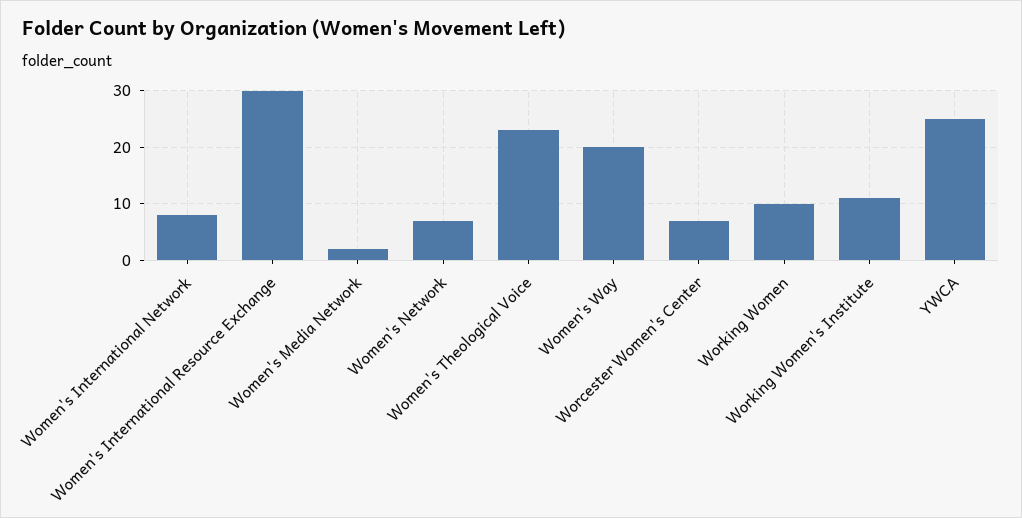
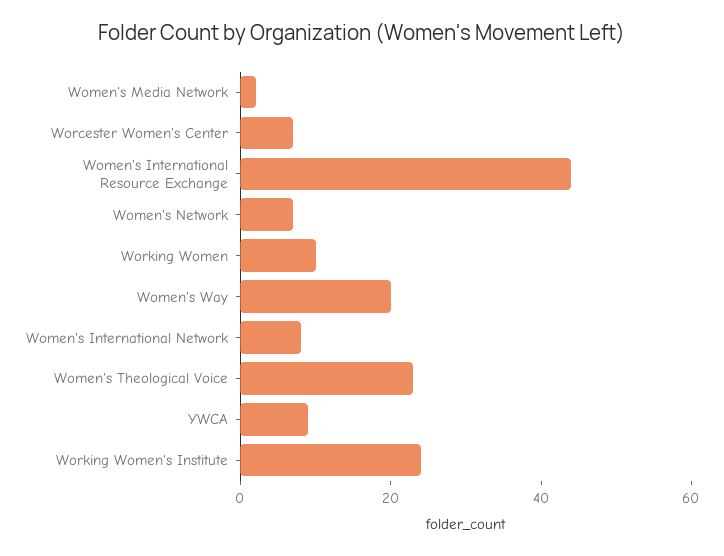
  {
    "Women's International Network": 10,
-   "Women's International Resource Exchange": 30,
+   "Women's International Resource Exchange": 45,
    "Women's Media Network": 0,
    "Women's Network": 5,
    "Women's Theological Voice": 25,
    "Women's Way": 20,
    "Worcester Women's Center": 5,
    "Working Women": 10,
-   "Working Women's Institute": 10,
+   "Working Women's Institute": 25,
-   "YWCA": 25
+   "YWCA": 10
  }

